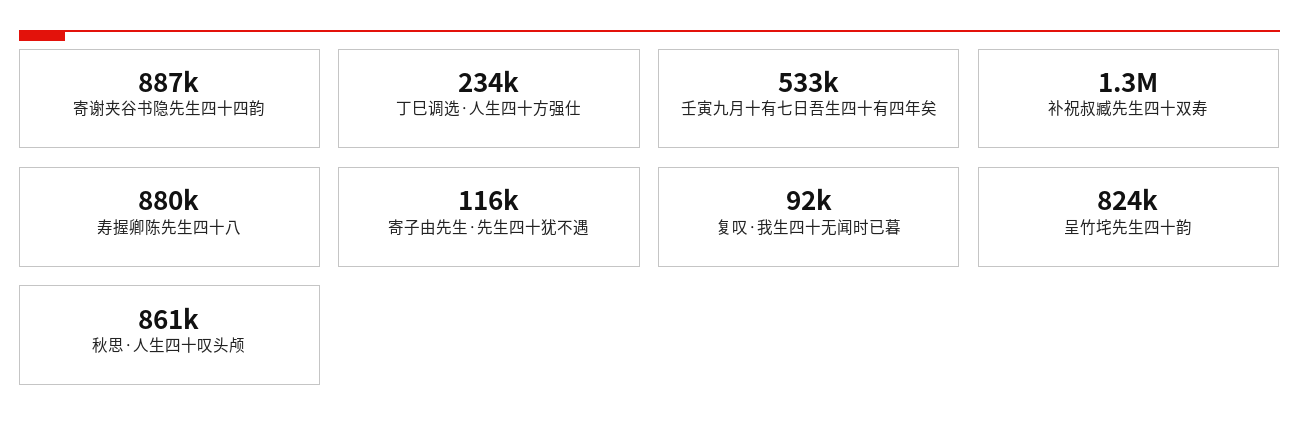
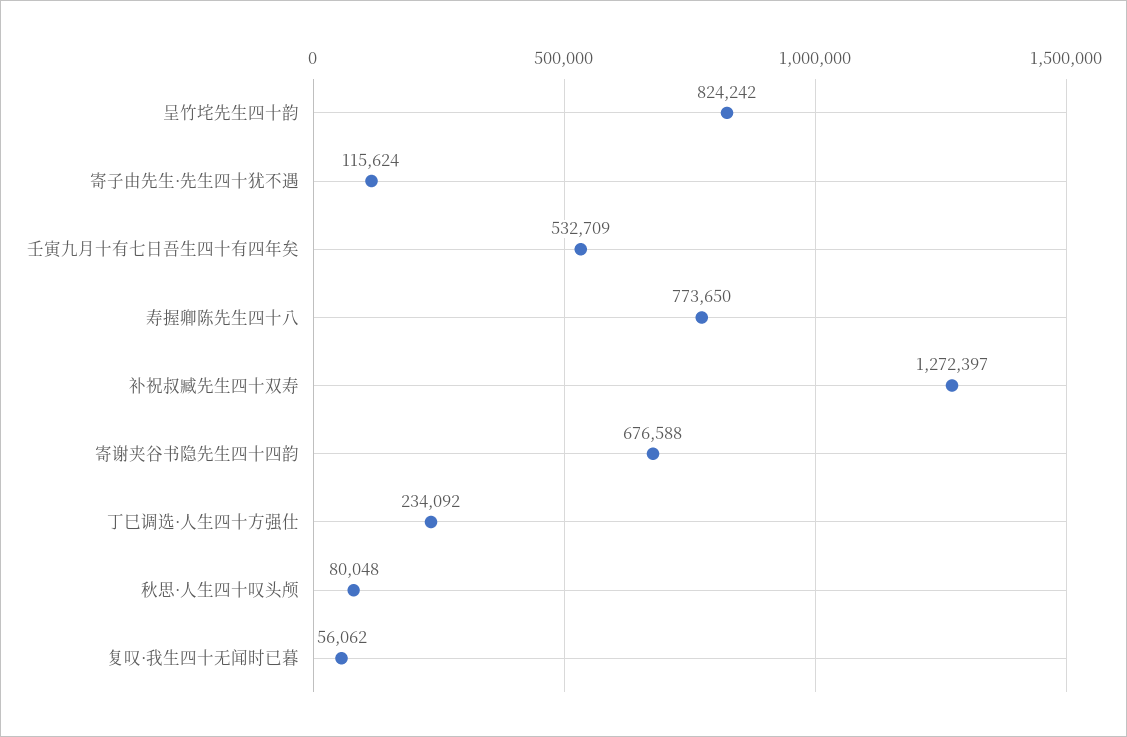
  {
-   "寄谢夹谷书隐先生四十四韵": 887000,
+   "寄谢夹谷书隐先生四十四韵": 676588,
    "丁巳调选·人生四十方强仕": 234092,
    "壬寅九月十有七日吾生四十有四年矣": 532709,
    "补祝叔臧先生四十双寿": 1272397,
-   "寿握卿陈先生四十八": 880000,
+   "寿握卿陈先生四十八": 773650,
    "寄子由先生·先生四十犹不遇": 115624,
-   "复叹·我生四十无闻时已暮": 92000,
+   "复叹·我生四十无闻时已暮": 56062,
    "呈竹垞先生四十韵": 824242,
-   "秋思·人生四十叹头颅": 861000
+   "秋思·人生四十叹头颅": 80048
  }

